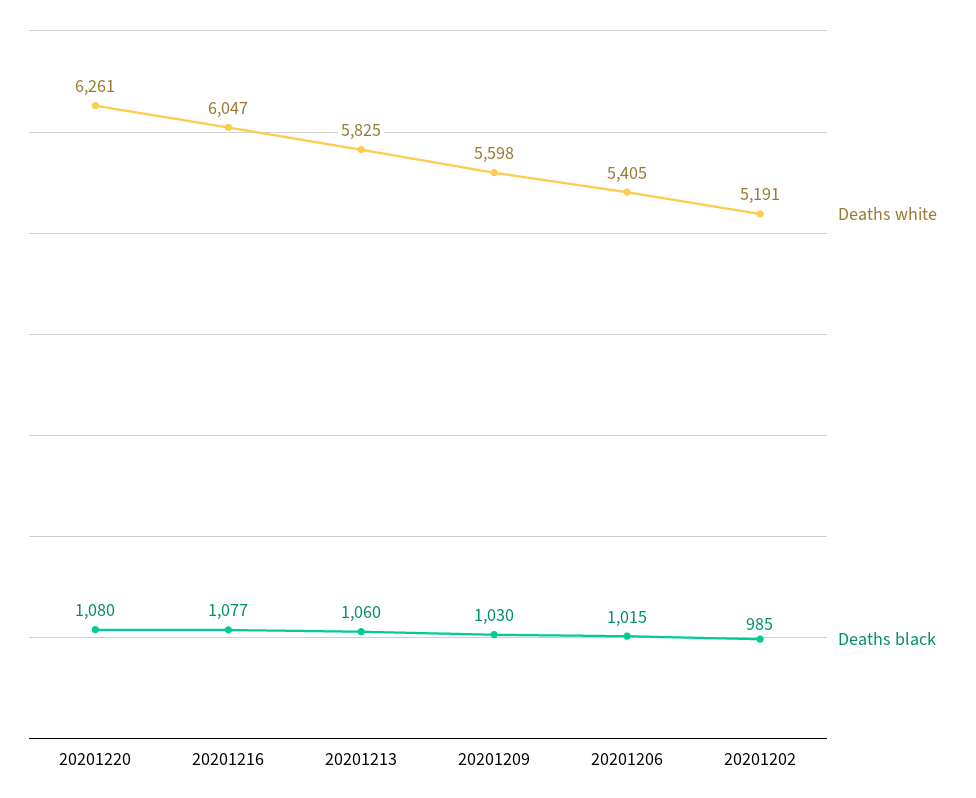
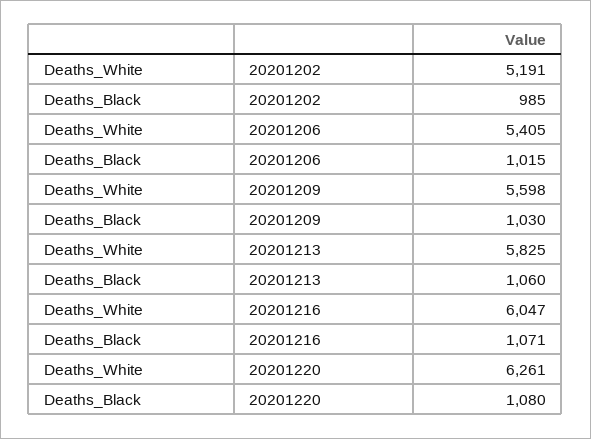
  {
    "Deaths white": {
      "20201220": 6261,
      "20201216": 6047,
      "20201213": 5825,
      "20201209": 5598,
      "20201206": 5405,
      "20201202": 5191
    },
    "Deaths black": {
      "20201220": 1080,
-     "20201216": 1077,
+     "20201216": 1071,
      "20201213": 1060,
      "20201209": 1030,
      "20201206": 1015,
      "20201202": 985
    }
  }

